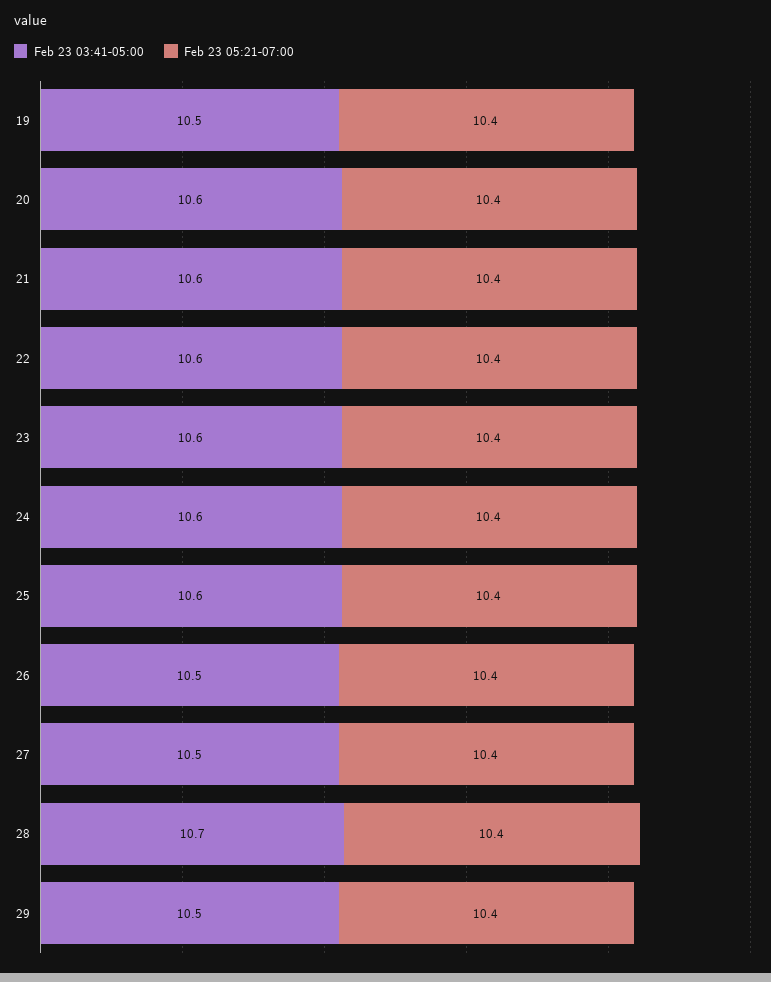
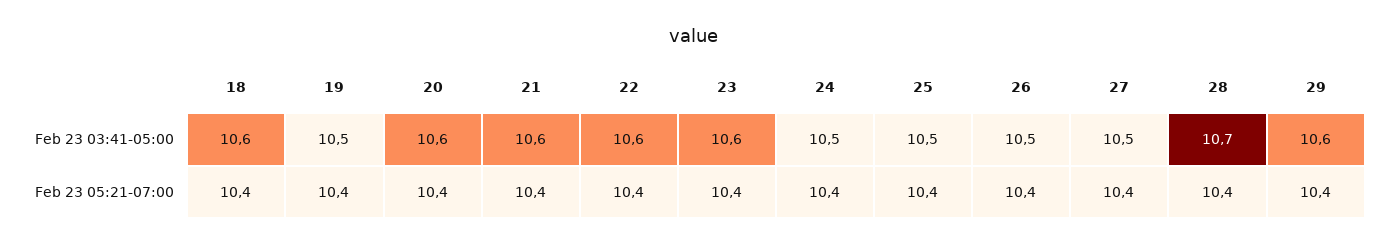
  {
    "Feb 23 03:41-05:00": {
      "19": 10.5,
      "20": 10.6,
      "21": 10.6,
      "22": 10.6,
      "23": 10.6,
-     "24": 10.6,
+     "24": 10.5,
-     "25": 10.6,
+     "25": 10.5,
      "26": 10.5,
      "27": 10.5,
      "28": 10.7,
-     "29": 10.5
+     "29": 10.6,
+     "18": 10.6
    },
    "Feb 23 05:21-07:00": {
      "19": 10.4,
      "20": 10.4,
      "21": 10.4,
      "22": 10.4,
      "23": 10.4,
      "24": 10.4,
      "25": 10.4,
      "26": 10.4,
      "27": 10.4,
      "28": 10.4,
-     "29": 10.4
+     "29": 10.4,
+     "18": 10.4
    }
  }

